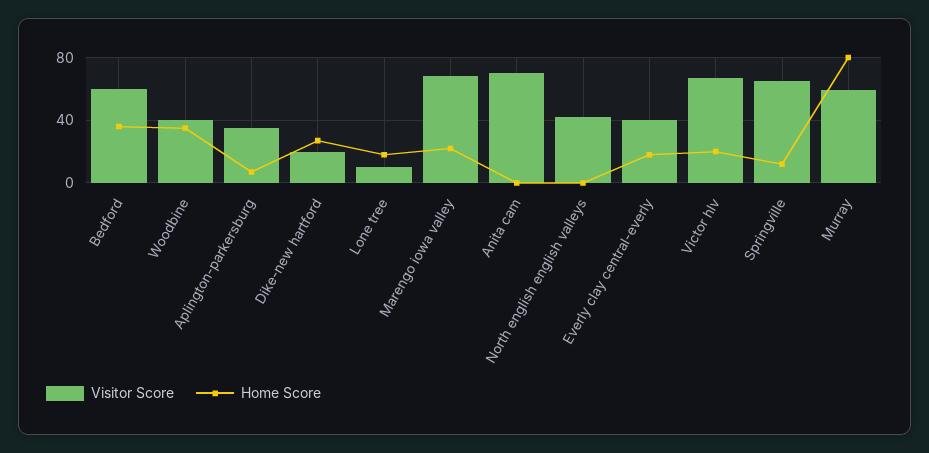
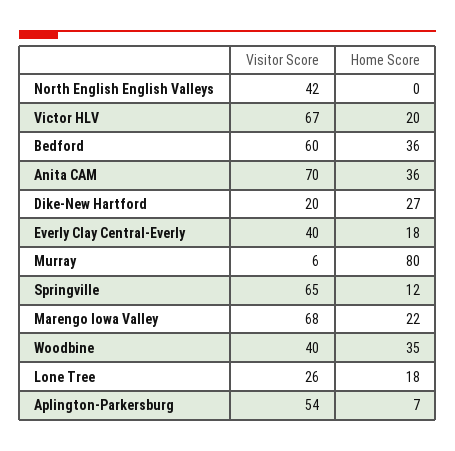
  {
    "Visitor Score": {
      "Bedford": 60,
      "Woodbine": 40,
-     "Aplington-parkersburg": 35,
+     "Aplington-parkersburg": 54,
      "Dike-new hartford": 20,
-     "Lone tree": 10,
+     "Lone tree": 26,
      "Marengo iowa valley": 68,
      "Anita cam": 70,
      "North english english valleys": 42,
      "Everly clay central-everly": 40,
      "Victor hlv": 67,
      "Springville": 65,
-     "Murray": 60
+     "Murray": 6
    },
    "Home Score": {
      "Bedford": 36,
      "Woodbine": 35,
      "Aplington-parkersburg": 7,
      "Dike-new hartford": 27,
      "Lone tree": 18,
      "Marengo iowa valley": 22,
-     "Anita cam": 0,
+     "Anita cam": 36,
      "North english english valleys": 0,
      "Everly clay central-everly": 18,
      "Victor hlv": 20,
      "Springville": 12,
      "Murray": 80
    }
  }

